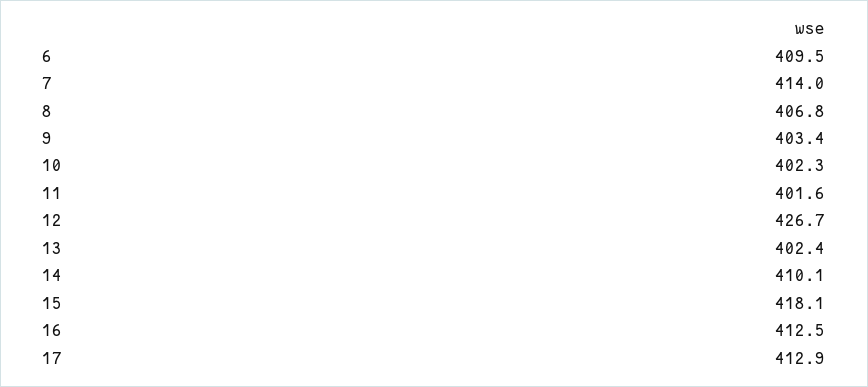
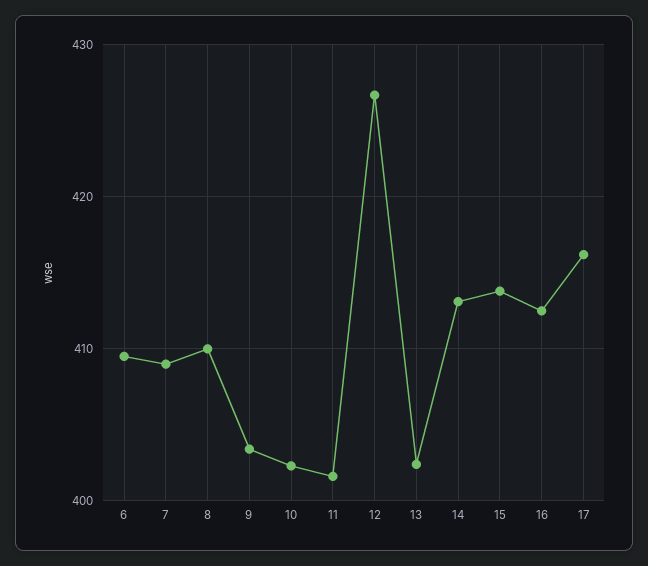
  {
    "6": 409.5,
-   "7": 414,
+   "7": 409,
-   "8": 406.8,
+   "8": 410,
    "9": 403.4,
    "10": 402.3,
    "11": 401.6,
    "12": 426.7,
    "13": 402.4,
-   "14": 410.1,
+   "14": 413,
-   "15": 418.1,
+   "15": 414,
    "16": 412.5,
-   "17": 412.9
+   "17": 416
  }

